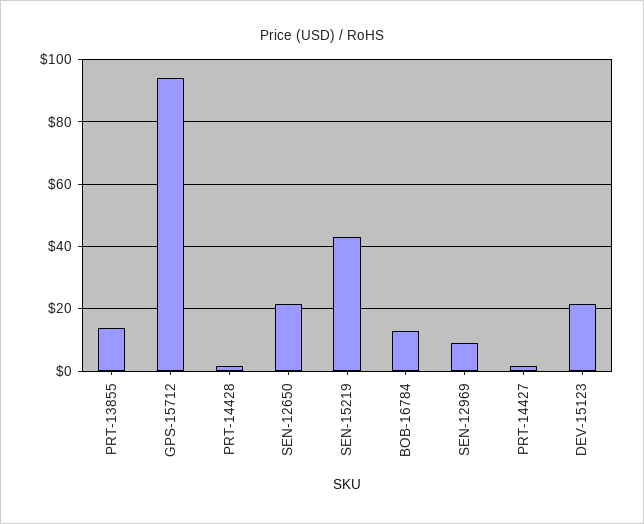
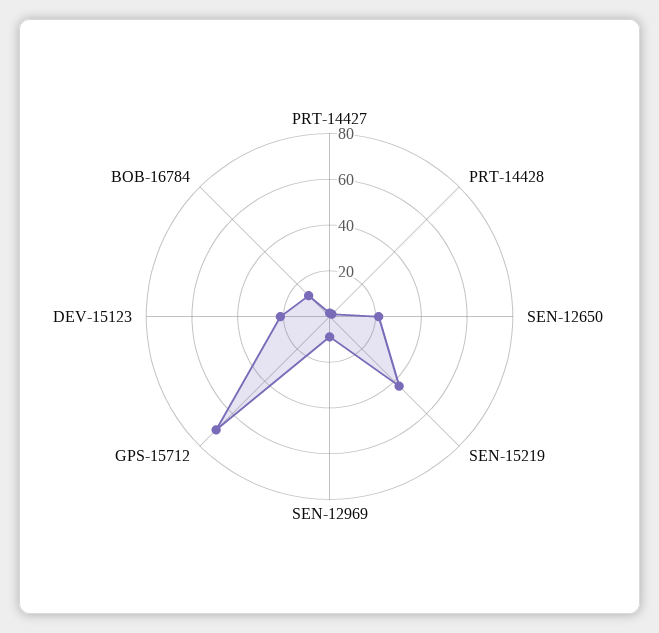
  {
-   "PRT-13855": 14,
-   "GPS-15712": 94,
+   "GPS-15712": 70,
    "PRT-14428": 2,
    "SEN-12650": 22,
    "SEN-15219": 42,
    "BOB-16784": 12,
    "SEN-12969": 8,
    "PRT-14427": 2,
    "DEV-15123": 22
  }

